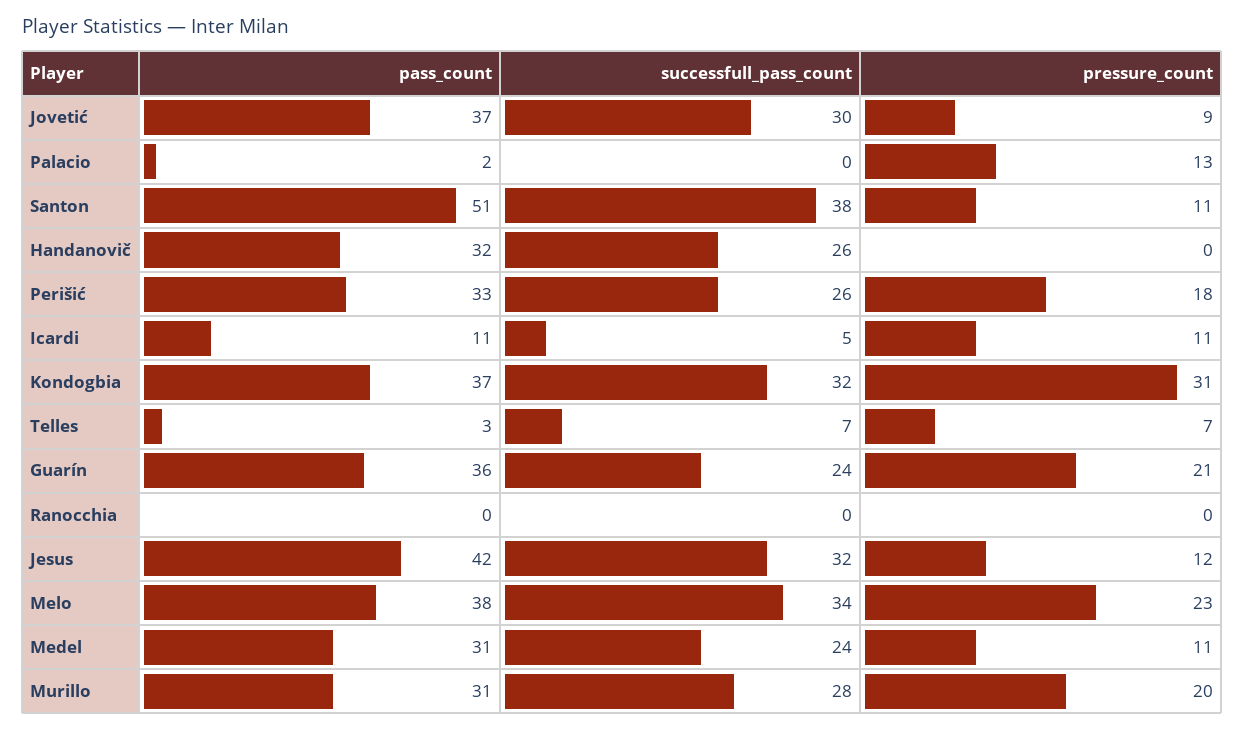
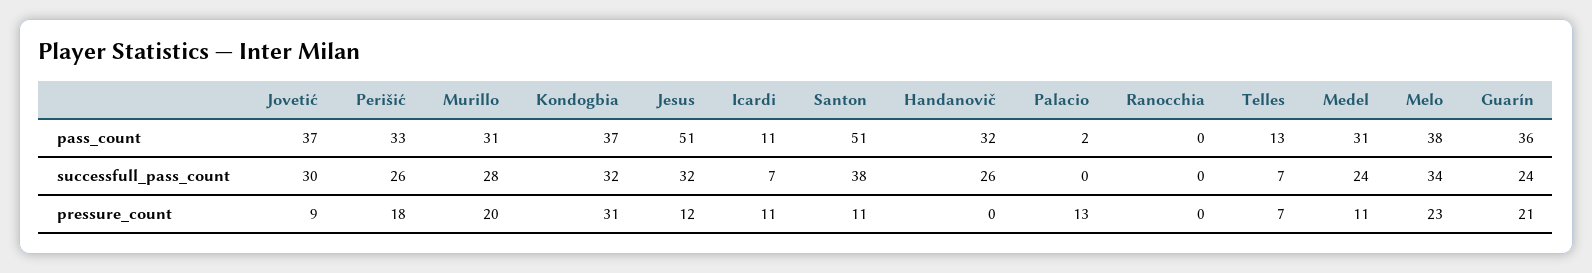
  {
    "pass_count": {
      "Jovetić": 37,
      "Palacio": 2,
      "Santon": 51,
      "Handanovič": 32,
      "Perišić": 33,
      "Icardi": 11,
      "Kondogbia": 37,
-     "Telles": 3,
+     "Telles": 13,
      "Guarín": 36,
      "Ranocchia": 0,
-     "Jesus": 42,
+     "Jesus": 51,
      "Melo": 38,
      "Medel": 31,
      "Murillo": 31
    },
    "successfull_pass_count": {
      "Jovetić": 30,
      "Palacio": 0,
      "Santon": 38,
      "Handanovič": 26,
      "Perišić": 26,
-     "Icardi": 5,
+     "Icardi": 7,
      "Kondogbia": 32,
      "Telles": 7,
      "Guarín": 24,
      "Ranocchia": 0,
      "Jesus": 32,
      "Melo": 34,
      "Medel": 24,
      "Murillo": 28
    },
    "pressure_count": {
      "Jovetić": 9,
      "Palacio": 13,
      "Santon": 11,
      "Handanovič": 0,
      "Perišić": 18,
      "Icardi": 11,
      "Kondogbia": 31,
      "Telles": 7,
      "Guarín": 21,
      "Ranocchia": 0,
      "Jesus": 12,
      "Melo": 23,
      "Medel": 11,
      "Murillo": 20
    }
  }

